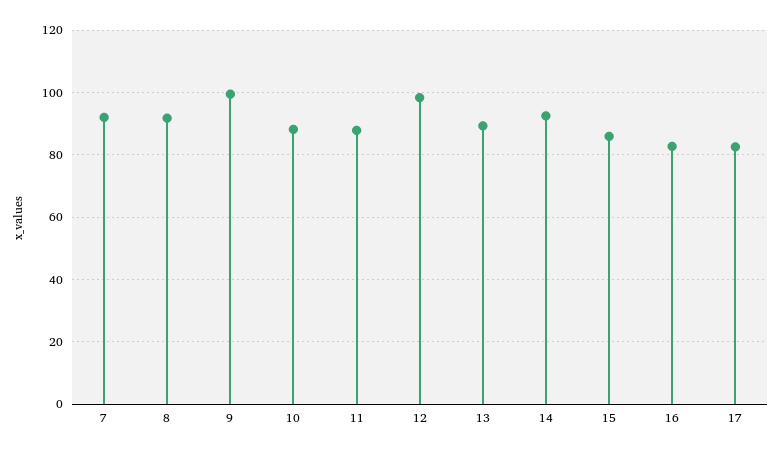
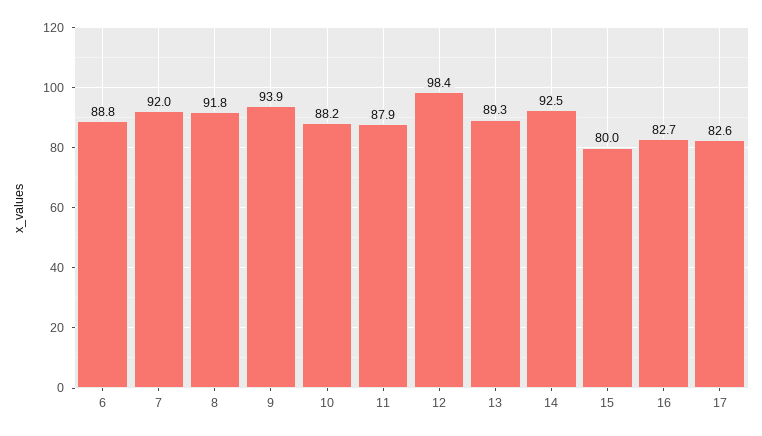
  {
    "7": 92,
    "8": 91.8,
-   "9": 100,
+   "9": 93.9,
    "10": 88.2,
    "11": 87.9,
    "12": 98.4,
    "13": 89.3,
    "14": 92.5,
-   "15": 86,
+   "15": 80,
    "16": 82.7,
-   "17": 82.6
+   "17": 82.6,
+   "6": 88.8
  }

